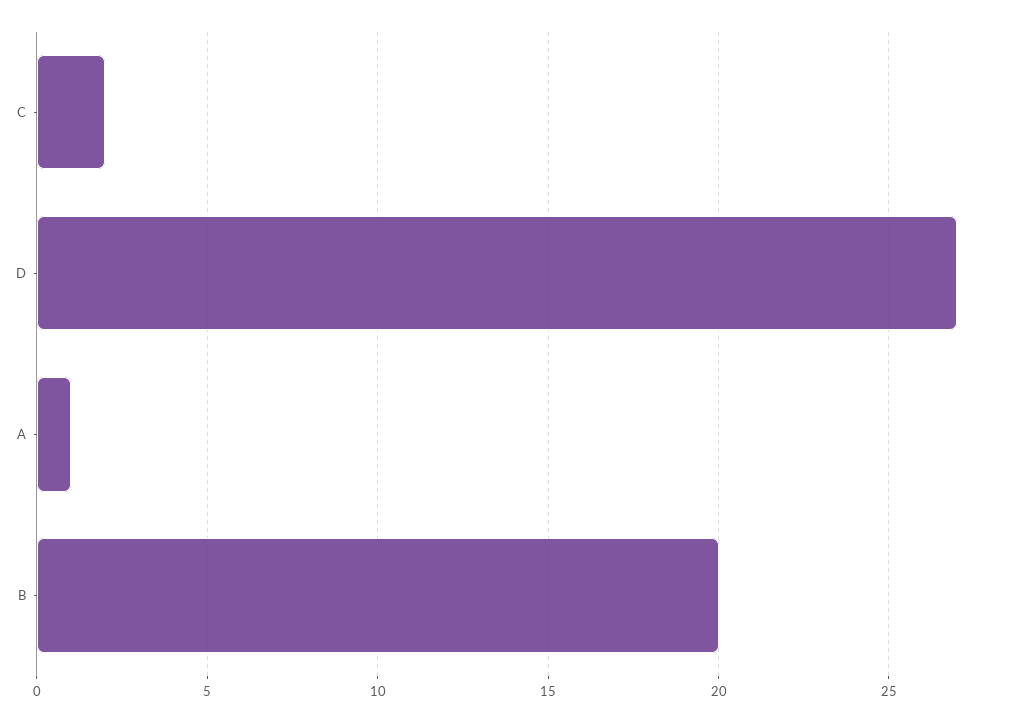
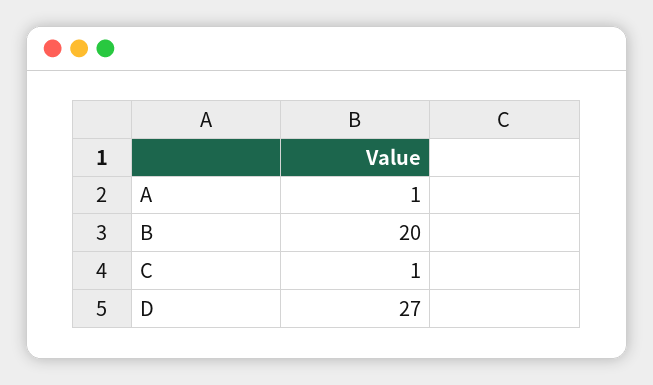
  {
-   "C": 2,
+   "C": 1,
    "D": 27,
    "A": 1,
    "B": 20
  }

